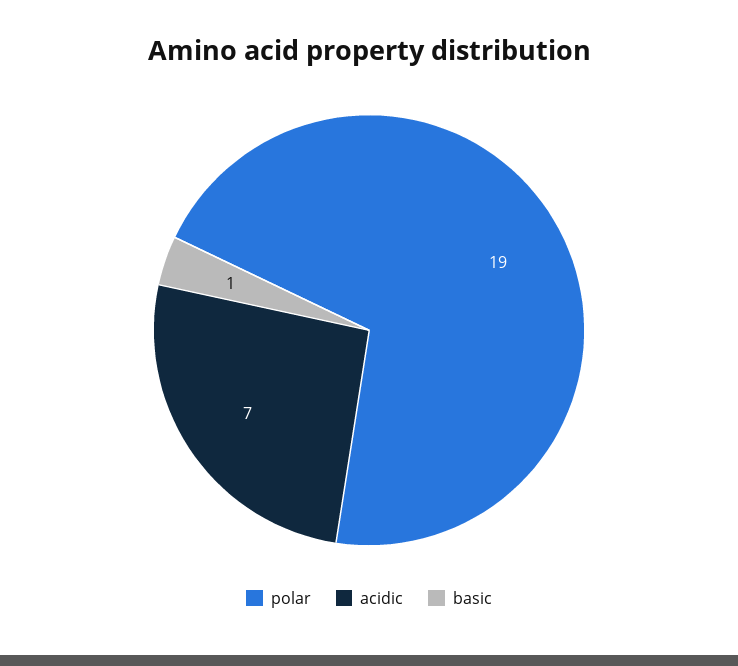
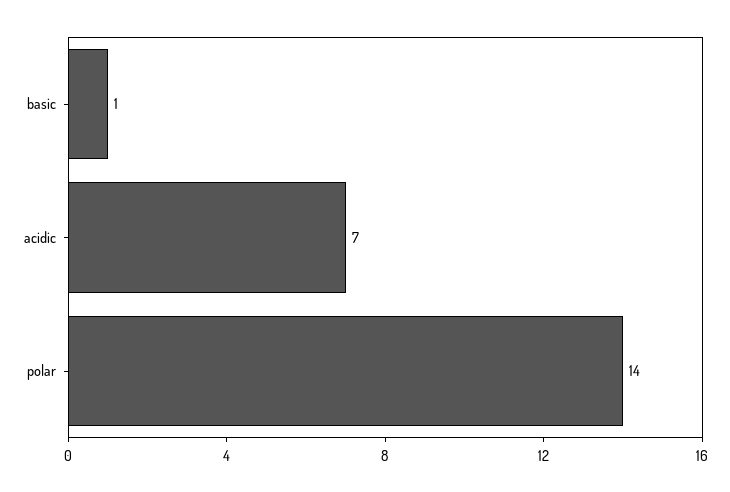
  {
-   "polar": 19,
+   "polar": 14,
    "acidic": 7,
    "basic": 1
  }

